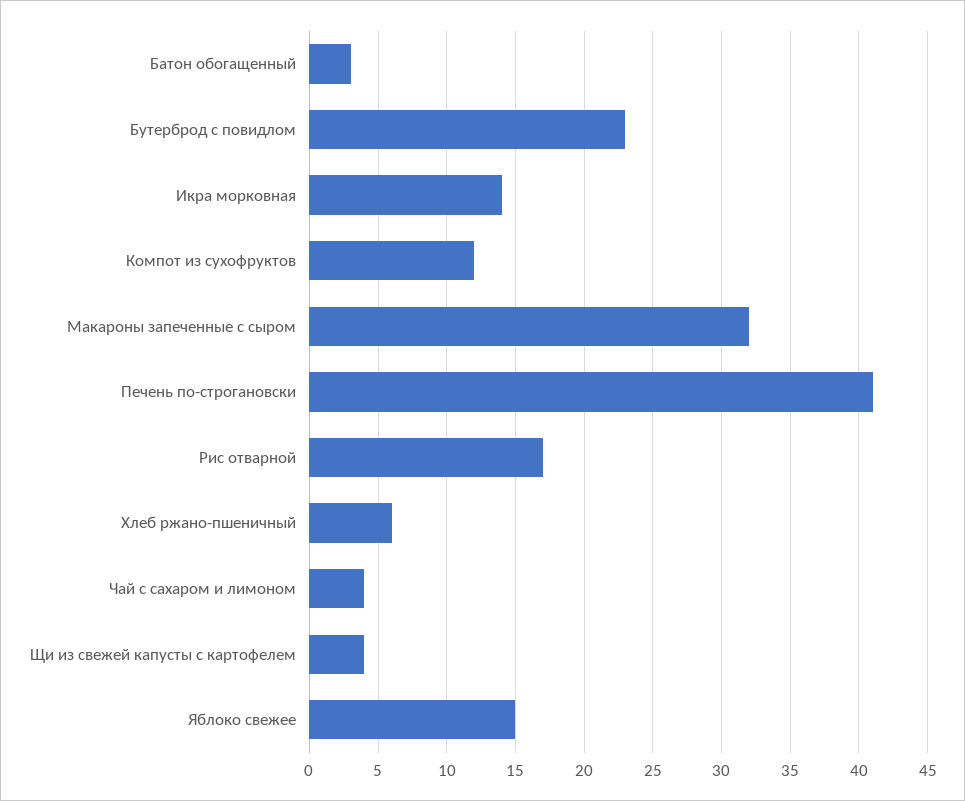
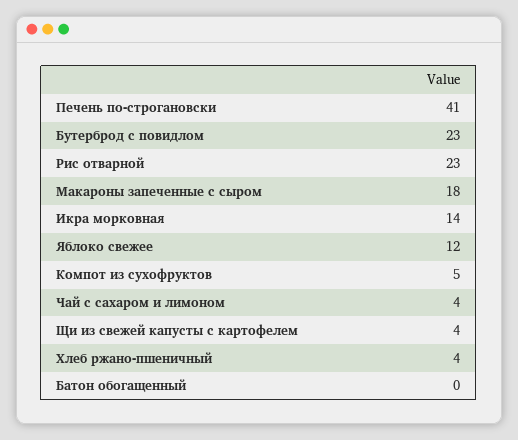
  {
-   "Батон обогащенный": 3,
+   "Батон обогащенный": 0,
    "Бутерброд с повидлом": 23,
    "Икра морковная": 14,
-   "Компот из сухофруктов": 12,
+   "Компот из сухофруктов": 5,
-   "Макароны запеченные с сыром": 32,
+   "Макароны запеченные с сыром": 18,
    "Печень по-строгановски": 41,
-   "Рис отварной": 17,
+   "Рис отварной": 23,
-   "Хлеб ржано-пшеничный": 6,
+   "Хлеб ржано-пшеничный": 4,
    "Чай с сахаром и лимоном": 4,
    "Щи из свежей капусты с картофелем": 4,
-   "Яблоко свежее": 15
+   "Яблоко свежее": 12
  }

